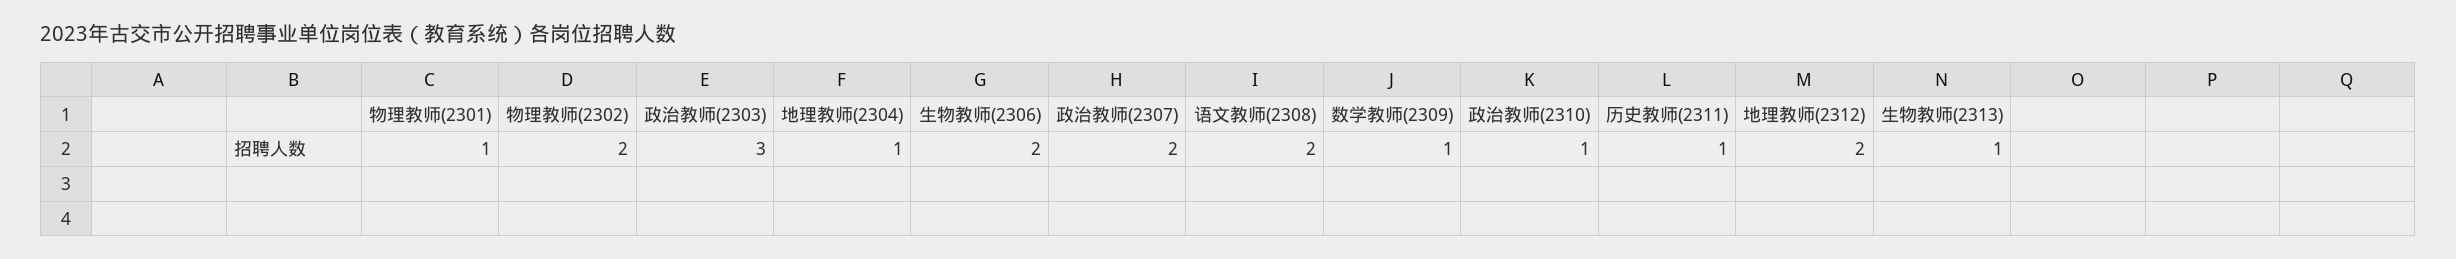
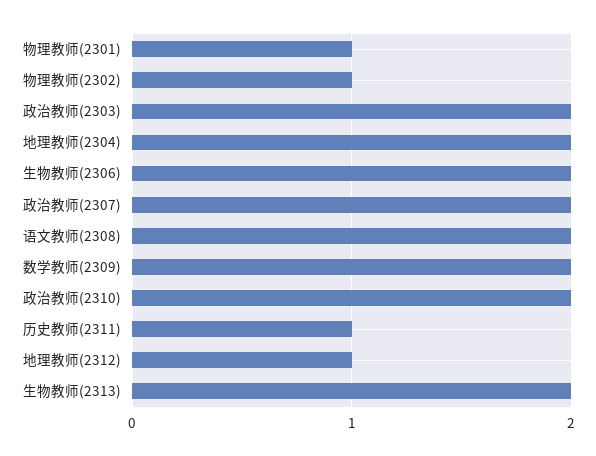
  {
    "物理教师(2301)": 1,
-   "物理教师(2302)": 2,
+   "物理教师(2302)": 1,
-   "政治教师(2303)": 3,
+   "政治教师(2303)": 2,
-   "地理教师(2304)": 1,
+   "地理教师(2304)": 2,
    "生物教师(2306)": 2,
    "政治教师(2307)": 2,
    "语文教师(2308)": 2,
-   "数学教师(2309)": 1,
+   "数学教师(2309)": 2,
-   "政治教师(2310)": 1,
+   "政治教师(2310)": 2,
    "历史教师(2311)": 1,
-   "地理教师(2312)": 2,
+   "地理教师(2312)": 1,
-   "生物教师(2313)": 1
+   "生物教师(2313)": 2
  }

